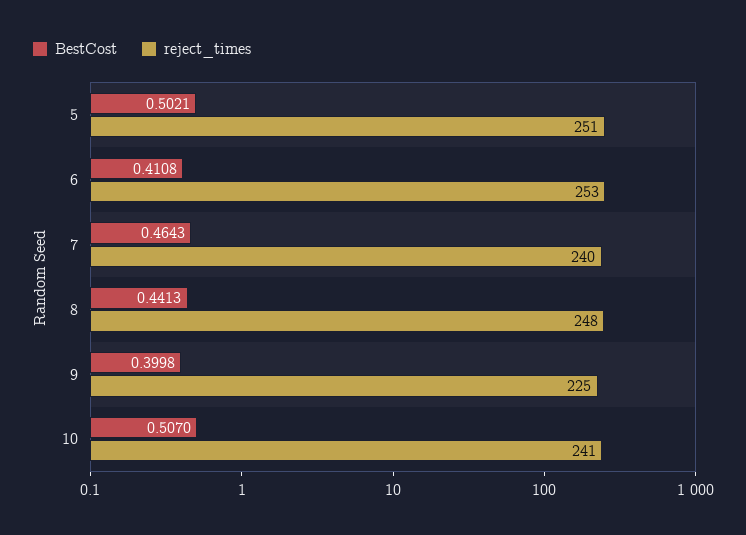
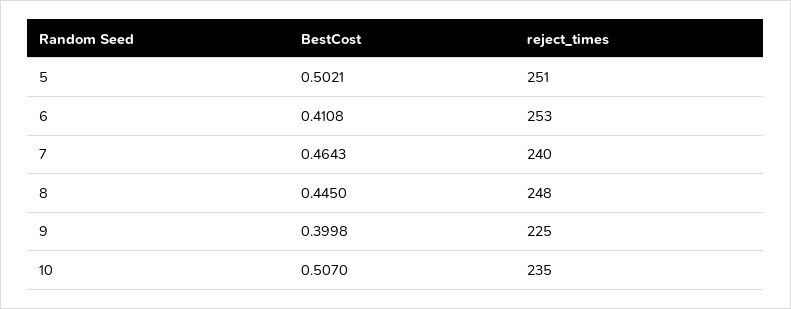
  {
    "BestCost": {
      "5": 0.5021,
      "6": 0.4108,
      "7": 0.4643,
-     "8": 0.4413,
+     "8": 0.445,
      "9": 0.3998,
      "10": 0.507
    },
    "reject_times": {
      "5": 251,
      "6": 253,
      "7": 240,
      "8": 248,
      "9": 225,
-     "10": 241
+     "10": 235
    }
  }

